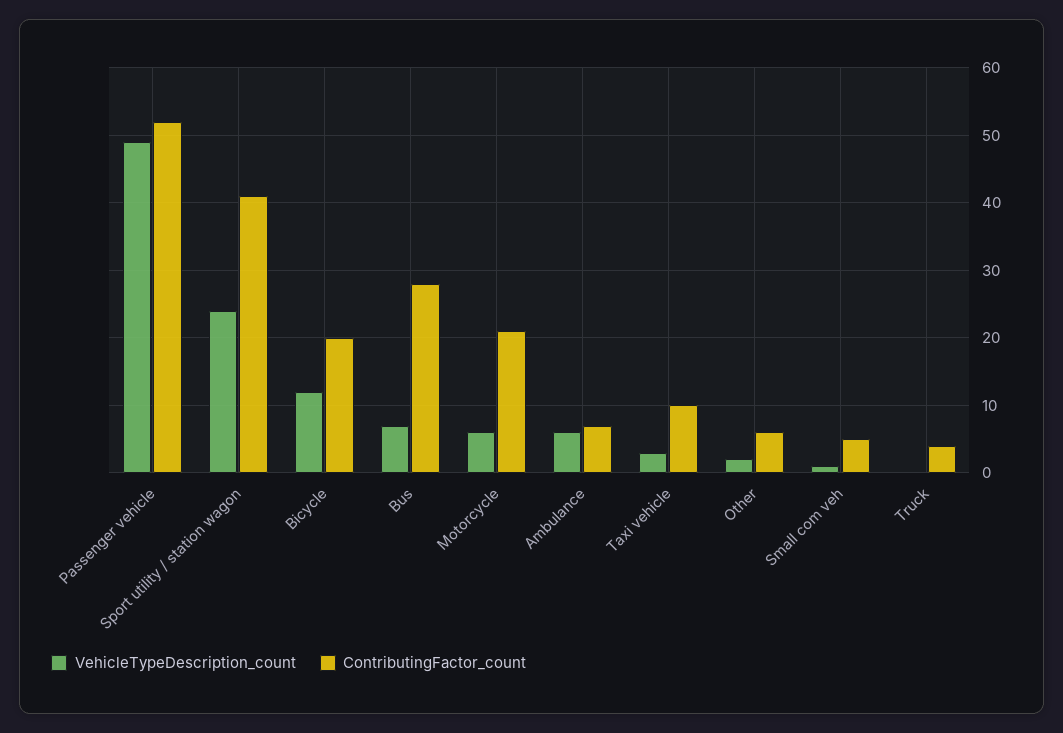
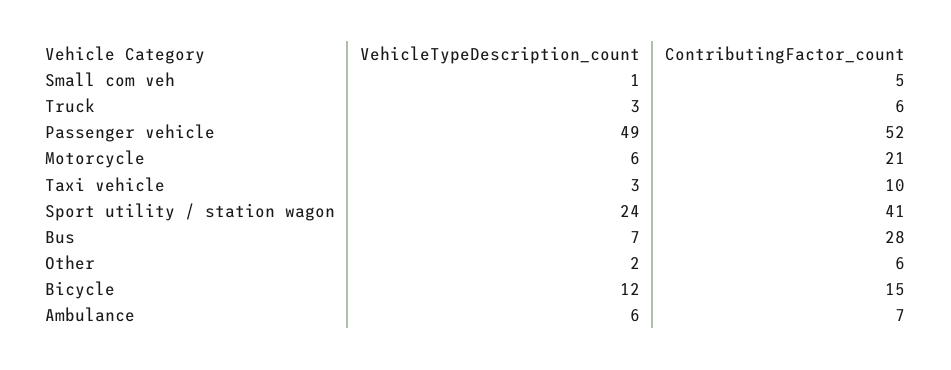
  {
    "VehicleTypeDescription_count": {
      "Passenger vehicle": 49,
      "Sport utility / station wagon": 24,
      "Bicycle": 12,
      "Bus": 7,
      "Motorcycle": 6,
      "Ambulance": 6,
      "Taxi vehicle": 3,
      "Other": 2,
      "Small com veh": 1,
-     "Truck": 0
+     "Truck": 3
    },
    "ContributingFactor_count": {
      "Passenger vehicle": 52,
      "Sport utility / station wagon": 41,
-     "Bicycle": 20,
+     "Bicycle": 15,
      "Bus": 28,
      "Motorcycle": 21,
      "Ambulance": 7,
      "Taxi vehicle": 10,
      "Other": 6,
      "Small com veh": 5,
-     "Truck": 4
+     "Truck": 6
    }
  }

